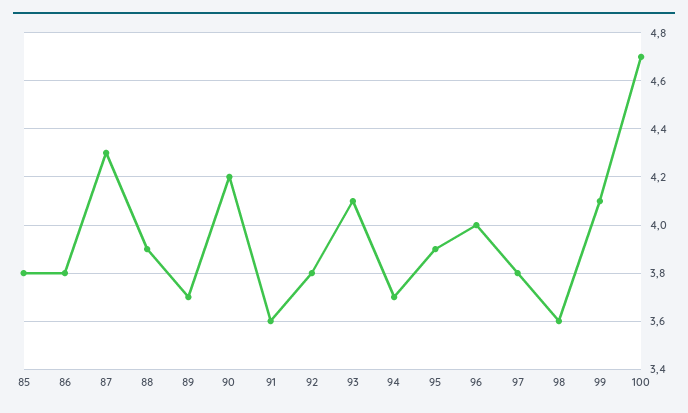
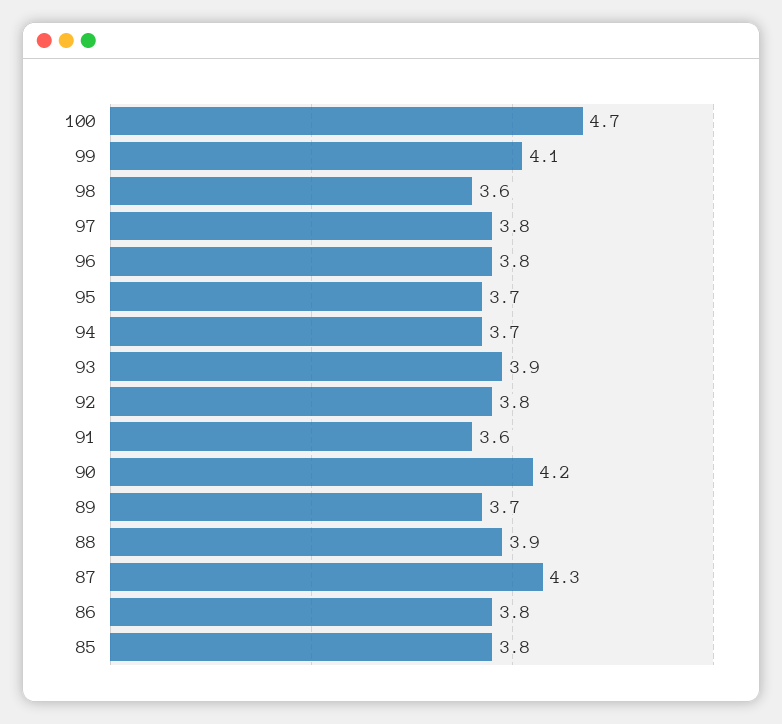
  {
    "85": 3.8,
    "86": 3.8,
    "87": 4.3,
    "88": 3.9,
    "89": 3.7,
    "90": 4.2,
    "91": 3.6,
    "92": 3.8,
-   "93": 4.1,
+   "93": 3.9,
    "94": 3.7,
-   "95": 3.9,
+   "95": 3.7,
-   "96": 4,
+   "96": 3.8,
    "97": 3.8,
    "98": 3.6,
    "99": 4.1,
    "100": 4.7
  }

